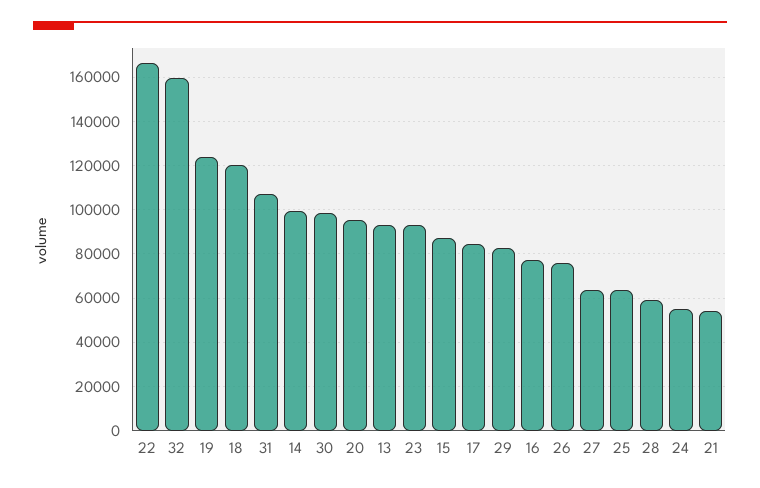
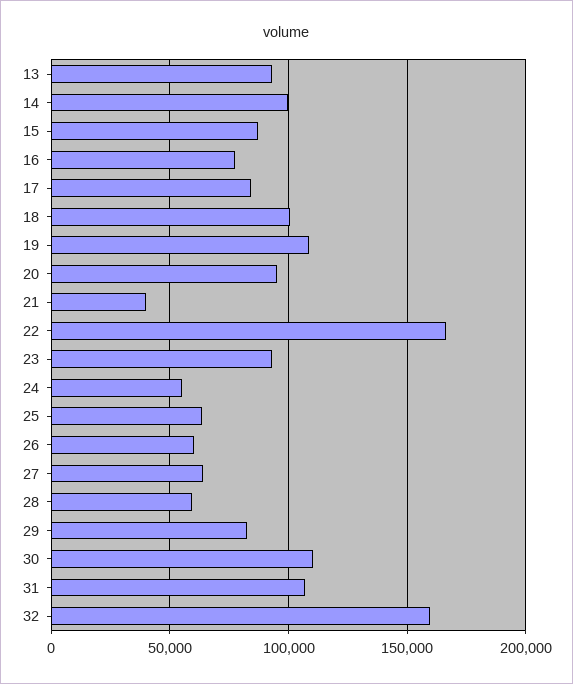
  {
    "22": 165000,
    "32": 160000,
-   "19": 125000,
+   "19": 110000,
-   "18": 120000,
+   "18": 100000,
    "31": 105000,
    "14": 100000,
-   "30": 100000,
+   "30": 110000,
    "20": 95000,
    "13": 95000,
    "23": 95000,
    "15": 85000,
    "17": 85000,
    "29": 80000,
    "16": 75000,
-   "26": 75000,
+   "26": 60000,
    "27": 65000,
    "25": 65000,
    "28": 60000,
    "24": 55000,
-   "21": 55000
+   "21": 40000
  }

